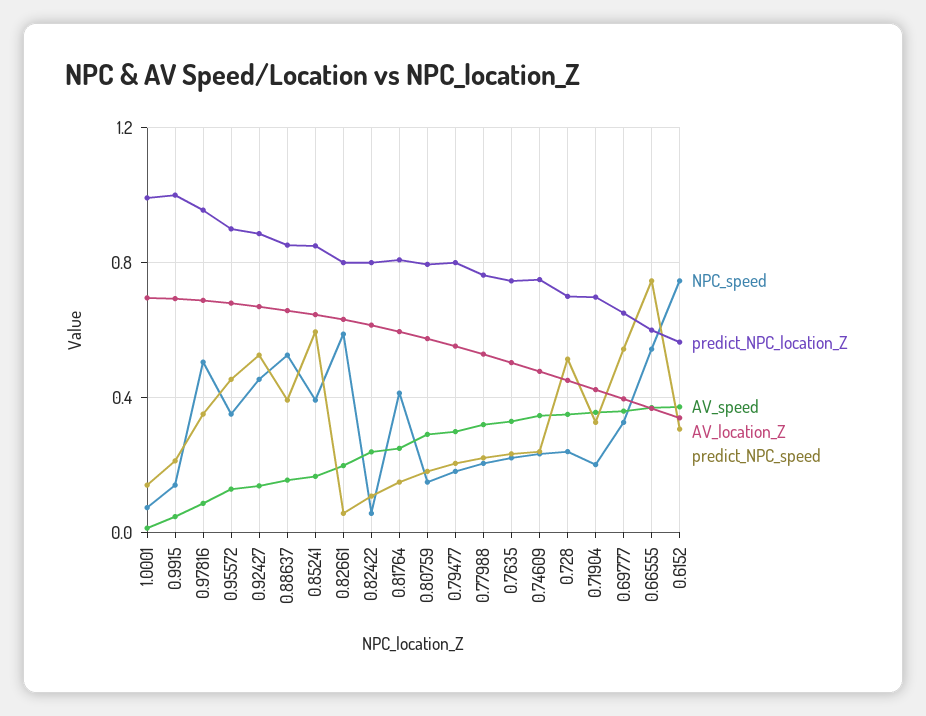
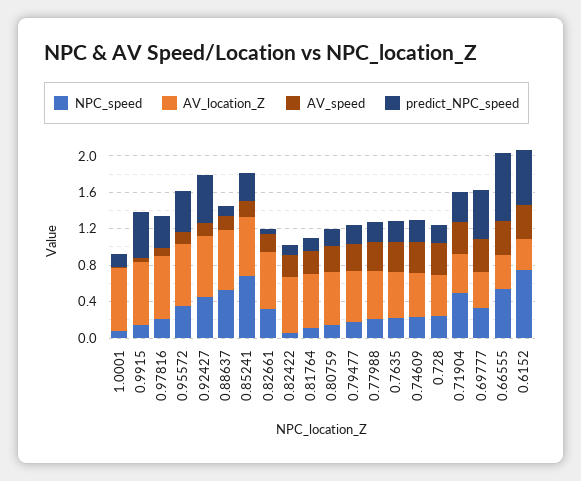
  {
    "NPC_speed": {
      "1.0001": 0.05,
      "0.9915": 0.15,
-     "0.97816": 0.5,
+     "0.97816": 0.2,
      "0.95572": 0.35,
      "0.92427": 0.45,
      "0.88637": 0.55,
-     "0.85241": 0.4,
+     "0.85241": 0.7,
-     "0.82661": 0.6,
+     "0.82661": 0.3,
      "0.82422": 0.05,
-     "0.81764": 0.4,
+     "0.81764": 0.1,
      "0.80759": 0.15,
      "0.79477": 0.2,
      "0.77988": 0.2,
      "0.7635": 0.2,
      "0.74609": 0.25,
      "0.728": 0.25,
-     "0.71904": 0.2,
+     "0.71904": 0.5,
      "0.69777": 0.35,
      "0.66555": 0.55,
      "0.6152": 0.75
    },
-   "predict_NPC_location_Z": {
-     "1.0001": 1,
-     "0.9915": 1,
-     "0.97816": 0.95,
-     "0.95572": 0.9,
-     "0.92427": 0.9,
-     "0.88637": 0.85,
-     "0.85241": 0.85,
-     "0.82661": 0.8,
-     "0.82422": 0.8,
-     "0.81764": 0.8,
-     "0.80759": 0.8,
-     "0.79477": 0.8,
-     "0.77988": 0.75,
-     "0.7635": 0.75,
-     "0.74609": 0.75,
-     "0.728": 0.7,
-     "0.71904": 0.7,
-     "0.69777": 0.65,
-     "0.66555": 0.6,
-     "0.6152": 0.55
-   },
    "AV_speed": {
      "1.0001": 0,
      "0.9915": 0.05,
      "0.97816": 0.1,
      "0.95572": 0.15,
      "0.92427": 0.15,
      "0.88637": 0.15,
      "0.85241": 0.15,
      "0.82661": 0.2,
      "0.82422": 0.25,
      "0.81764": 0.25,
      "0.80759": 0.3,
      "0.79477": 0.3,
      "0.77988": 0.3,
      "0.7635": 0.35,
      "0.74609": 0.35,
      "0.728": 0.35,
      "0.71904": 0.35,
      "0.69777": 0.35,
      "0.66555": 0.35,
      "0.6152": 0.35
    },
    "AV_location_Z": {
      "1.0001": 0.7,
      "0.9915": 0.7,
      "0.97816": 0.7,
      "0.95572": 0.7,
      "0.92427": 0.65,
      "0.88637": 0.65,
      "0.85241": 0.65,
      "0.82661": 0.65,
      "0.82422": 0.6,
      "0.81764": 0.6,
      "0.80759": 0.6,
      "0.79477": 0.55,
      "0.77988": 0.55,
      "0.7635": 0.5,
      "0.74609": 0.5,
      "0.728": 0.45,
      "0.71904": 0.4,
      "0.69777": 0.4,
      "0.66555": 0.35,
      "0.6152": 0.35
    },
    "predict_NPC_speed": {
      "1.0001": 0.15,
-     "0.9915": 0.2,
+     "0.9915": 0.5,
      "0.97816": 0.35,
      "0.95572": 0.45,
      "0.92427": 0.55,
-     "0.88637": 0.4,
+     "0.88637": 0.1,
-     "0.85241": 0.6,
+     "0.85241": 0.3,
      "0.82661": 0.05,
      "0.82422": 0.1,
      "0.81764": 0.15,
      "0.80759": 0.2,
      "0.79477": 0.2,
      "0.77988": 0.2,
      "0.7635": 0.25,
      "0.74609": 0.25,
-     "0.728": 0.5,
+     "0.728": 0.2,
      "0.71904": 0.35,
      "0.69777": 0.55,
      "0.66555": 0.75,
-     "0.6152": 0.3
+     "0.6152": 0.6
    }
  }

